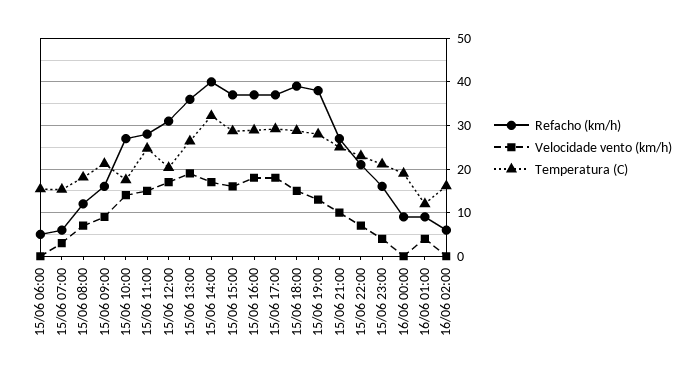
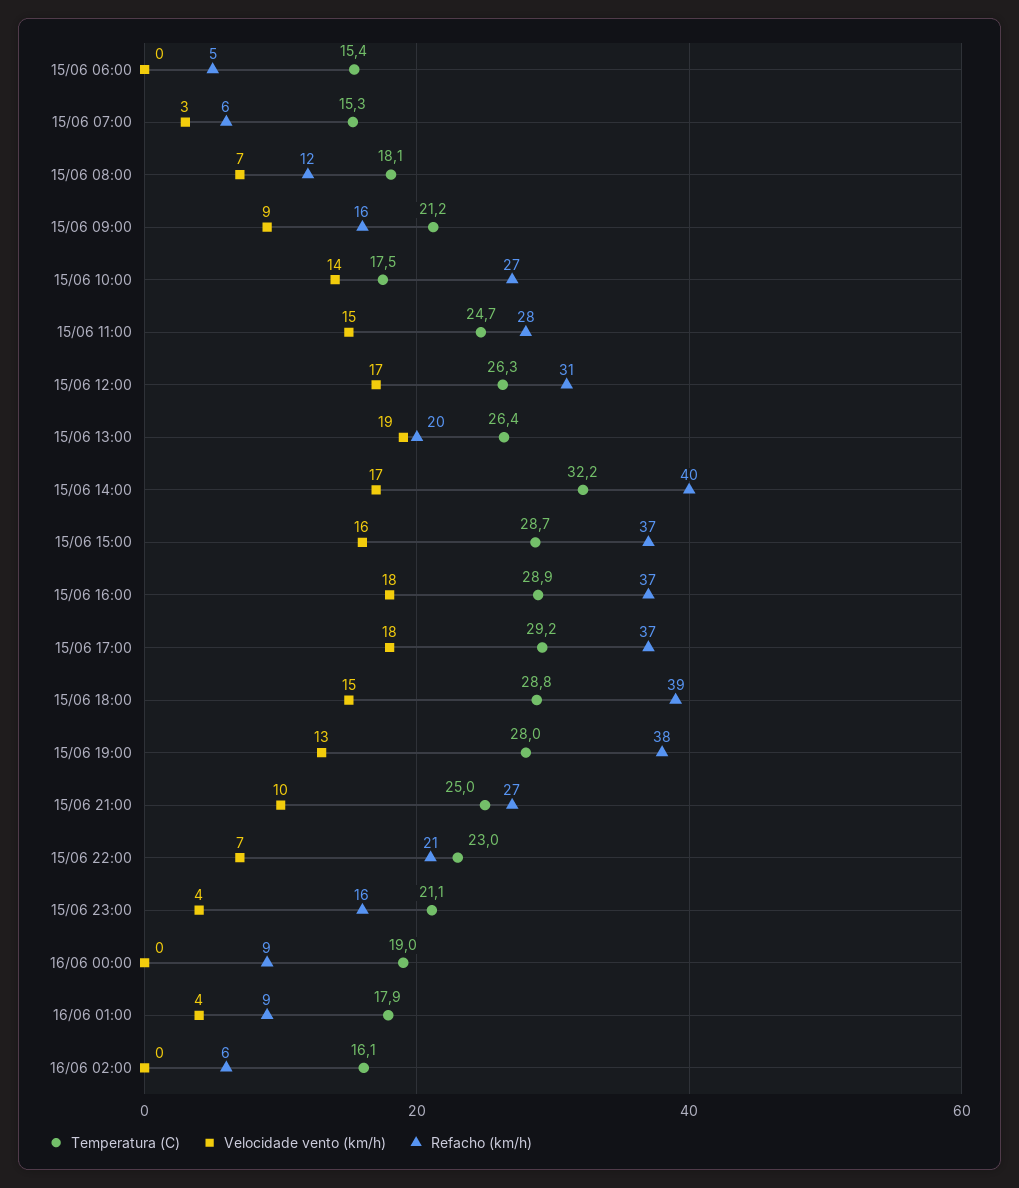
  {
    "Refacho (km/h)": {
      "15/06 06:00": 5,
      "15/06 07:00": 6,
      "15/06 08:00": 12,
      "15/06 09:00": 16,
      "15/06 10:00": 27,
      "15/06 11:00": 28,
      "15/06 12:00": 31,
-     "15/06 13:00": 36,
+     "15/06 13:00": 20,
      "15/06 14:00": 40,
      "15/06 15:00": 37,
      "15/06 16:00": 37,
      "15/06 17:00": 37,
      "15/06 18:00": 39,
      "15/06 19:00": 38,
      "15/06 21:00": 27,
      "15/06 22:00": 21,
      "15/06 23:00": 16,
      "16/06 00:00": 9,
      "16/06 01:00": 9,
      "16/06 02:00": 6
    },
    "Velocidade vento (km/h)": {
      "15/06 06:00": 0,
      "15/06 07:00": 3,
      "15/06 08:00": 7,
      "15/06 09:00": 9,
      "15/06 10:00": 14,
      "15/06 11:00": 15,
      "15/06 12:00": 17,
      "15/06 13:00": 19,
      "15/06 14:00": 17,
      "15/06 15:00": 16,
      "15/06 16:00": 18,
      "15/06 17:00": 18,
      "15/06 18:00": 15,
      "15/06 19:00": 13,
      "15/06 21:00": 10,
      "15/06 22:00": 7,
      "15/06 23:00": 4,
      "16/06 00:00": 0,
      "16/06 01:00": 4,
      "16/06 02:00": 0
    },
    "Temperatura (C)": {
      "15/06 06:00": 15.4,
      "15/06 07:00": 15.3,
      "15/06 08:00": 18.1,
      "15/06 09:00": 21.2,
      "15/06 10:00": 17.5,
      "15/06 11:00": 24.7,
-     "15/06 12:00": 20,
+     "15/06 12:00": 26.3,
      "15/06 13:00": 26.4,
      "15/06 14:00": 32.2,
      "15/06 15:00": 28.7,
      "15/06 16:00": 28.9,
      "15/06 17:00": 29.2,
      "15/06 18:00": 28.8,
      "15/06 19:00": 28,
      "15/06 21:00": 25,
      "15/06 22:00": 23,
      "15/06 23:00": 21.1,
      "16/06 00:00": 19,
-     "16/06 01:00": 12,
+     "16/06 01:00": 17.9,
      "16/06 02:00": 16.1
    }
  }

